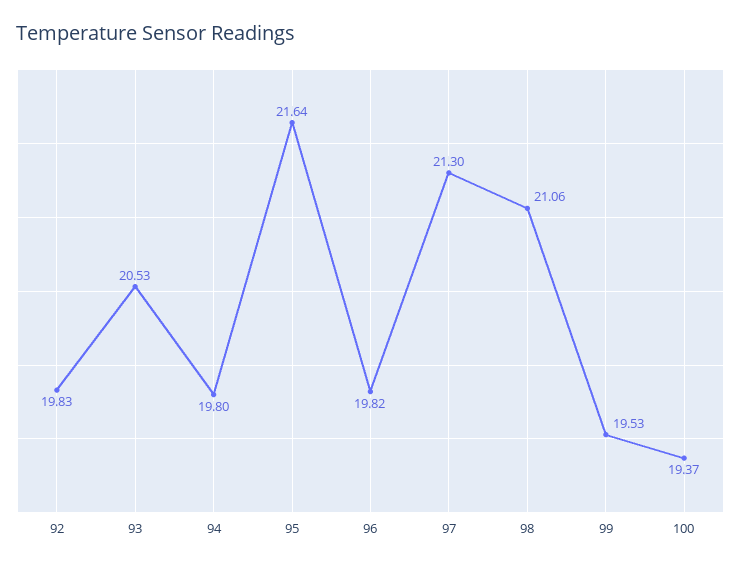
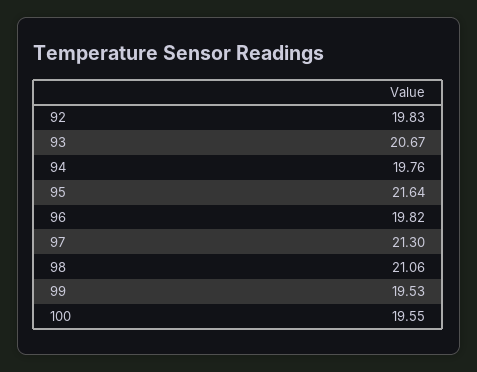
  {
    "92": 19.83,
-   "93": 20.53,
+   "93": 20.67,
-   "94": 19.8,
+   "94": 19.76,
    "95": 21.64,
    "96": 19.82,
    "97": 21.3,
    "98": 21.06,
    "99": 19.53,
-   "100": 19.37
+   "100": 19.55
  }

